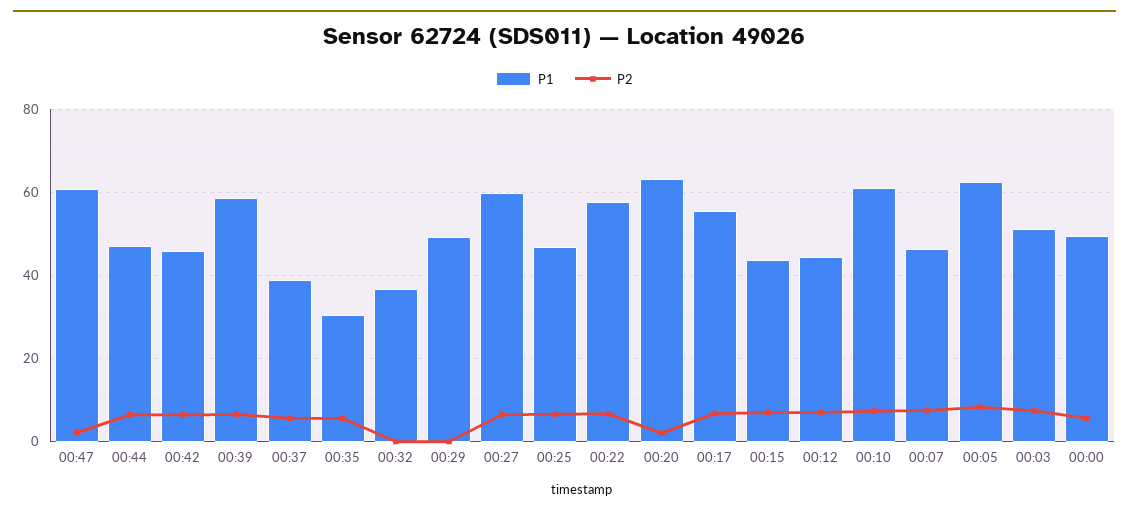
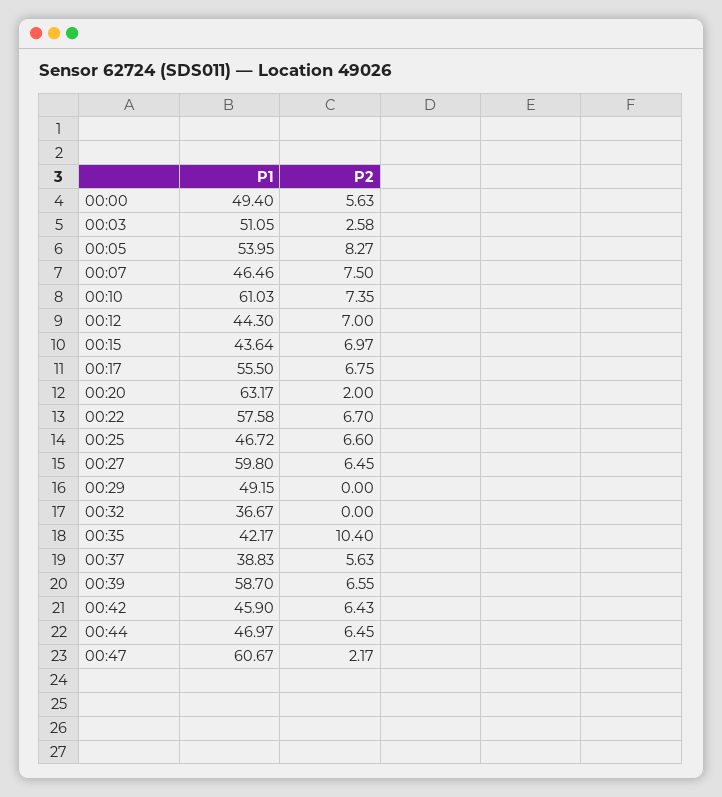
  {
    "P1": {
      "00:47": 60.67,
      "00:44": 46.97,
      "00:42": 45.9,
      "00:39": 58.7,
      "00:37": 38.83,
-     "00:35": 30,
+     "00:35": 42.17,
      "00:32": 36.67,
      "00:29": 49.15,
      "00:27": 59.8,
      "00:25": 46.72,
      "00:22": 57.58,
      "00:20": 63.17,
      "00:17": 55.5,
      "00:15": 43.64,
      "00:12": 44.3,
      "00:10": 61.03,
      "00:07": 46.46,
-     "00:05": 62,
+     "00:05": 53.95,
      "00:03": 51.05,
      "00:00": 49.4
    },
    "P2": {
      "00:47": 2.17,
      "00:44": 6.45,
      "00:42": 6.43,
      "00:39": 6.55,
      "00:37": 5.63,
-     "00:35": 6,
+     "00:35": 10.4,
      "00:32": 0,
      "00:29": 0,
      "00:27": 6.45,
      "00:25": 6.6,
      "00:22": 6.7,
      "00:20": 2,
      "00:17": 6.75,
      "00:15": 6.97,
      "00:12": 7,
      "00:10": 7.35,
      "00:07": 7.5,
      "00:05": 8.27,
-     "00:03": 8,
+     "00:03": 2.58,
      "00:00": 5.63
    }
  }

